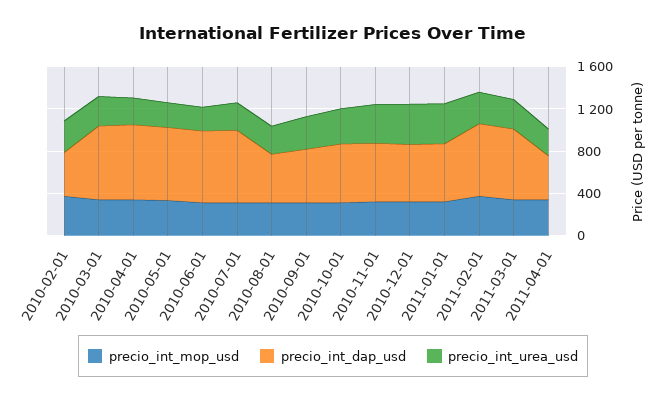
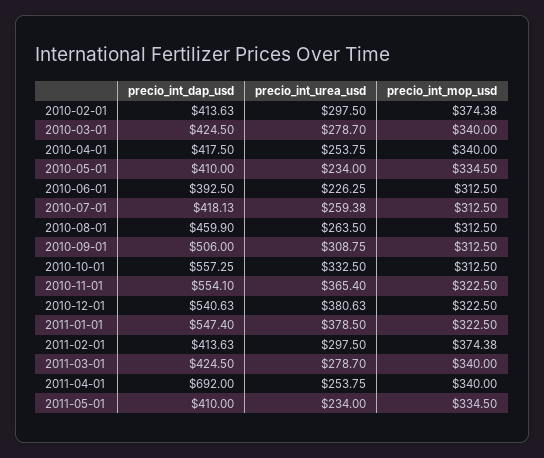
  {
    "precio_int_mop_usd": {
      "2010-02-01": 374.38,
      "2010-03-01": 340,
      "2010-04-01": 340,
      "2010-05-01": 334.5,
      "2010-06-01": 312.5,
      "2010-07-01": 312.5,
      "2010-08-01": 312.5,
      "2010-09-01": 312.5,
      "2010-10-01": 312.5,
      "2010-11-01": 322.5,
      "2010-12-01": 322.5,
      "2011-01-01": 322.5,
      "2011-02-01": 374.38,
      "2011-03-01": 340,
-     "2011-04-01": 340
+     "2011-04-01": 340,
+     "2011-05-01": 334.5
    },
    "precio_int_dap_usd": {
      "2010-02-01": 413.63,
-     "2010-03-01": 700,
+     "2010-03-01": 424.5,
-     "2010-04-01": 700,
+     "2010-04-01": 417.5,
-     "2010-05-01": 700,
+     "2010-05-01": 410,
-     "2010-06-01": 700,
+     "2010-06-01": 392.5,
-     "2010-07-01": 700,
+     "2010-07-01": 418.13,
      "2010-08-01": 459.9,
      "2010-09-01": 506,
      "2010-10-01": 557.25,
      "2010-11-01": 554.1,
      "2010-12-01": 540.63,
      "2011-01-01": 547.4,
-     "2011-02-01": 700,
+     "2011-02-01": 413.63,
-     "2011-03-01": 700,
+     "2011-03-01": 424.5,
-     "2011-04-01": 400
+     "2011-04-01": 692,
+     "2011-05-01": 410
    },
    "precio_int_urea_usd": {
      "2010-02-01": 297.5,
      "2010-03-01": 278.7,
      "2010-04-01": 253.75,
      "2010-05-01": 234,
      "2010-06-01": 226.25,
      "2010-07-01": 259.38,
      "2010-08-01": 263.5,
      "2010-09-01": 308.75,
      "2010-10-01": 332.5,
      "2010-11-01": 365.4,
      "2010-12-01": 380.63,
      "2011-01-01": 378.5,
      "2011-02-01": 297.5,
      "2011-03-01": 278.7,
-     "2011-04-01": 253.75
+     "2011-04-01": 253.75,
+     "2011-05-01": 234
    }
  }

